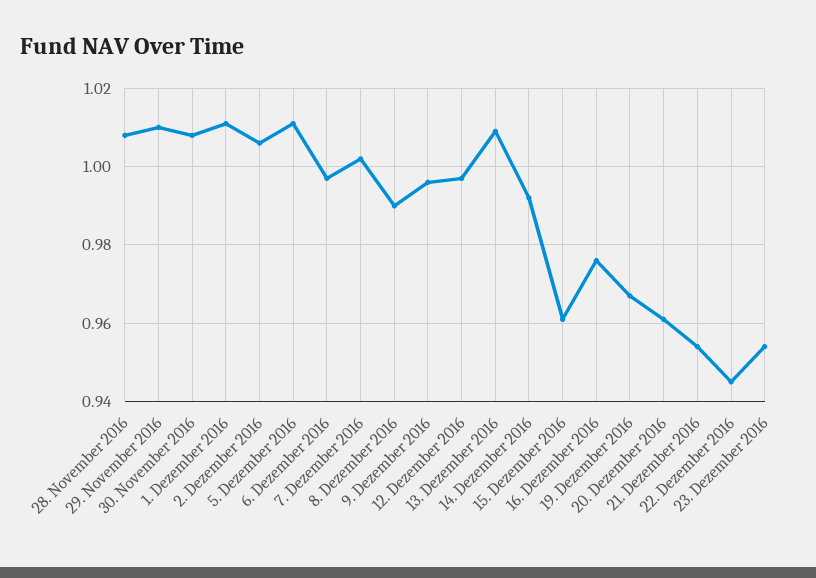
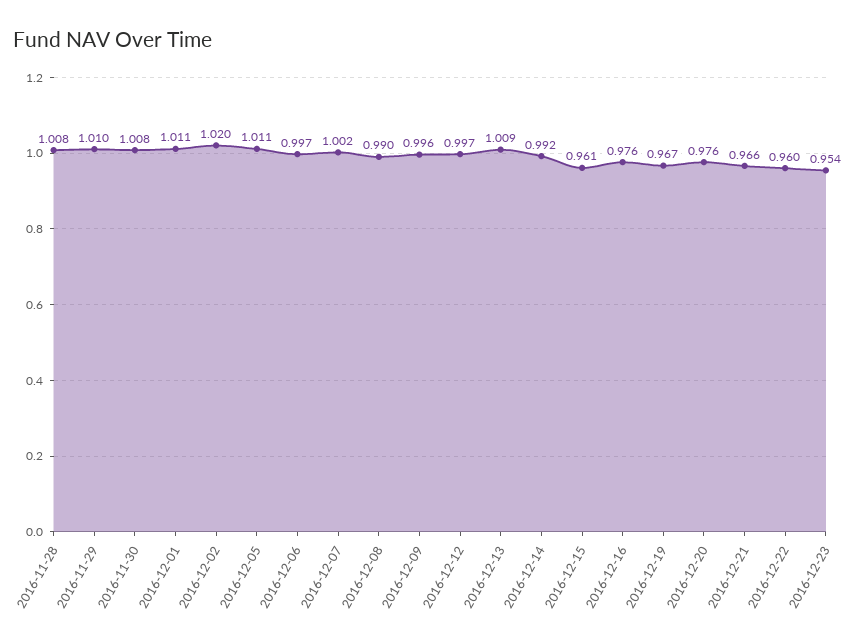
  {
    "28. November 2016": 1.008,
    "29. November 2016": 1.01,
    "30. November 2016": 1.008,
    "1. Dezember 2016": 1.011,
-   "2. Dezember 2016": 1.005,
+   "2. Dezember 2016": 1.02,
    "5. Dezember 2016": 1.011,
    "6. Dezember 2016": 0.997,
    "7. Dezember 2016": 1.002,
    "8. Dezember 2016": 0.99,
    "9. Dezember 2016": 0.996,
    "12. Dezember 2016": 0.997,
    "13. Dezember 2016": 1.009,
    "14. Dezember 2016": 0.992,
    "15. Dezember 2016": 0.961,
    "16. Dezember 2016": 0.976,
    "19. Dezember 2016": 0.967,
-   "20. Dezember 2016": 0.96,
+   "20. Dezember 2016": 0.976,
-   "21. Dezember 2016": 0.955,
+   "21. Dezember 2016": 0.966,
-   "22. Dezember 2016": 0.945,
+   "22. Dezember 2016": 0.96,
    "23. Dezember 2016": 0.954
  }

